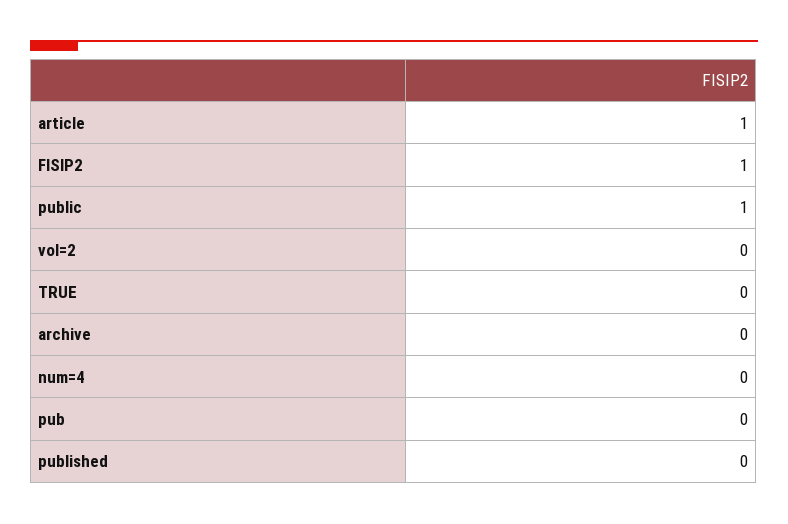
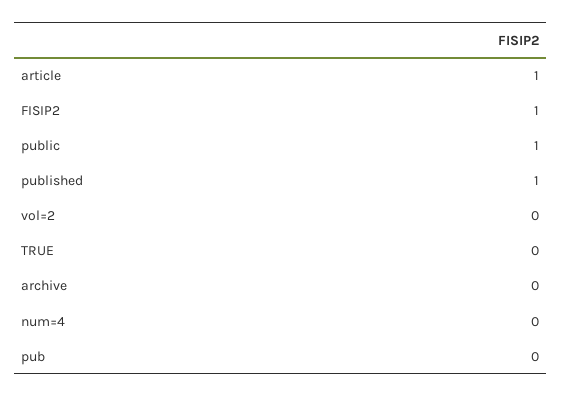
  {
    "article": 1,
    "FISIP2": 1,
    "public": 1,
    "vol=2": 0,
    "TRUE": 0,
    "archive": 0,
    "num=4": 0,
    "pub": 0,
-   "published": 0
+   "published": 1
  }

